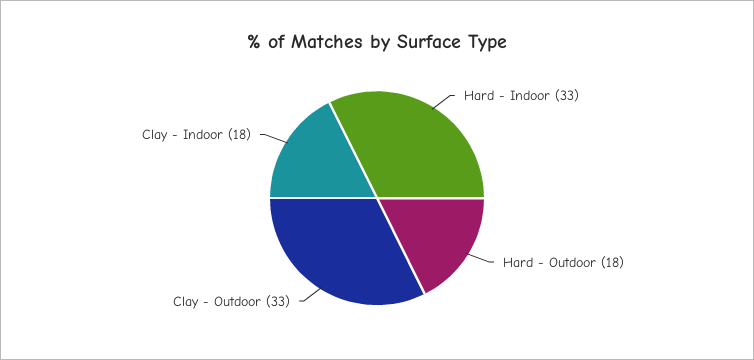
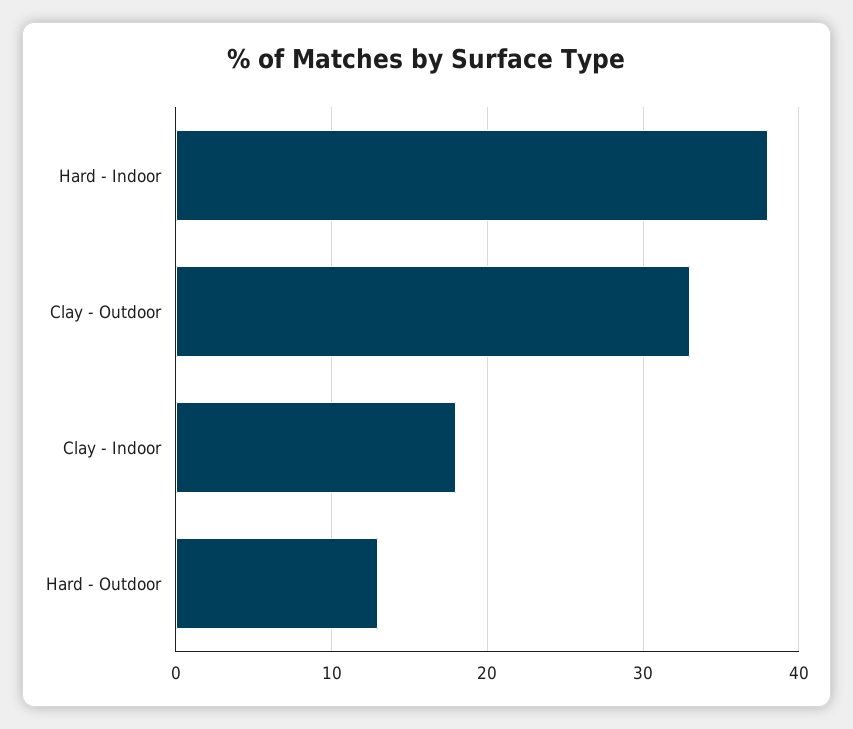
  {
-   "Hard - Indoor": 33,
+   "Hard - Indoor": 38,
-   "Hard - Outdoor": 18,
+   "Hard - Outdoor": 13,
    "Clay - Outdoor": 33,
    "Clay - Indoor": 18
  }

